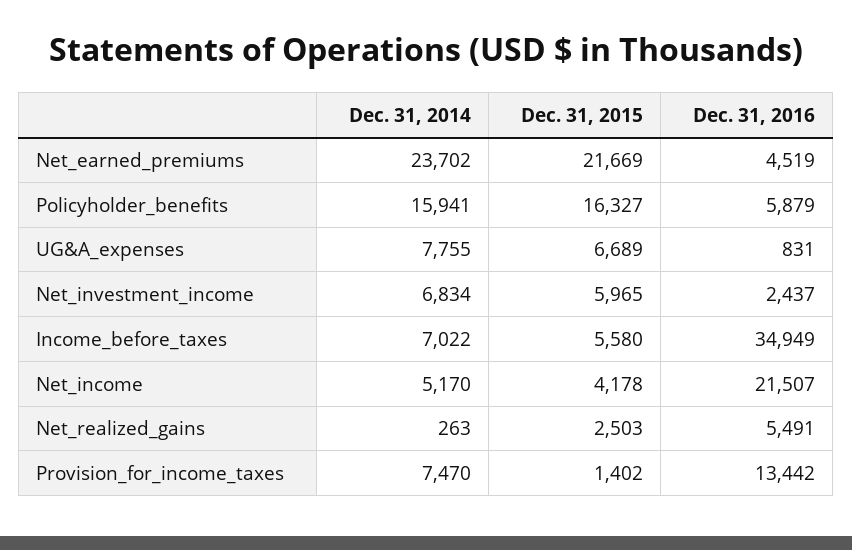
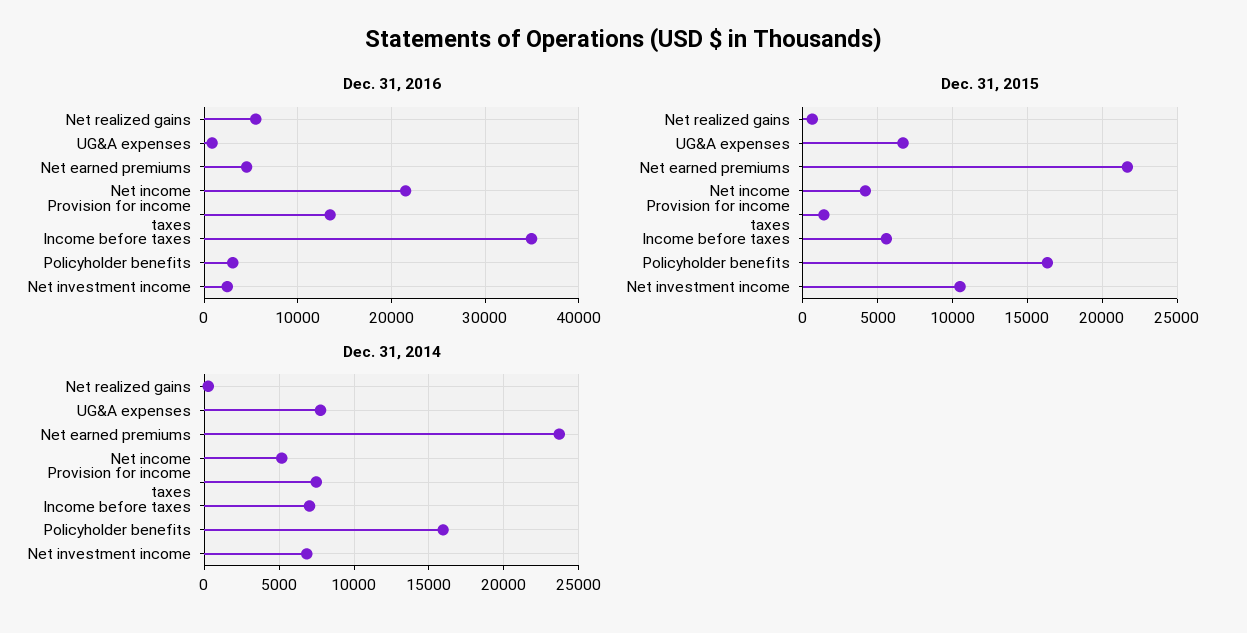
  {
    "Dec. 31, 2014": {
      "Net_earned_premiums": 23702,
      "Policyholder_benefits": 15941,
      "UG&A_expenses": 7755,
      "Net_investment_income": 6834,
      "Income_before_taxes": 7022,
      "Net_income": 5170,
      "Net_realized_gains": 263,
      "Provision_for_income_taxes": 7470
    },
    "Dec. 31, 2015": {
      "Net_earned_premiums": 21669,
      "Policyholder_benefits": 16327,
      "UG&A_expenses": 6689,
-     "Net_investment_income": 5965,
+     "Net_investment_income": 10500,
      "Income_before_taxes": 5580,
      "Net_income": 4178,
-     "Net_realized_gains": 2503,
+     "Net_realized_gains": 500,
      "Provision_for_income_taxes": 1402
    },
    "Dec. 31, 2016": {
      "Net_earned_premiums": 4519,
-     "Policyholder_benefits": 5879,
+     "Policyholder_benefits": 3000,
      "UG&A_expenses": 831,
      "Net_investment_income": 2437,
      "Income_before_taxes": 34949,
      "Net_income": 21507,
      "Net_realized_gains": 5491,
      "Provision_for_income_taxes": 13442
    }
  }

